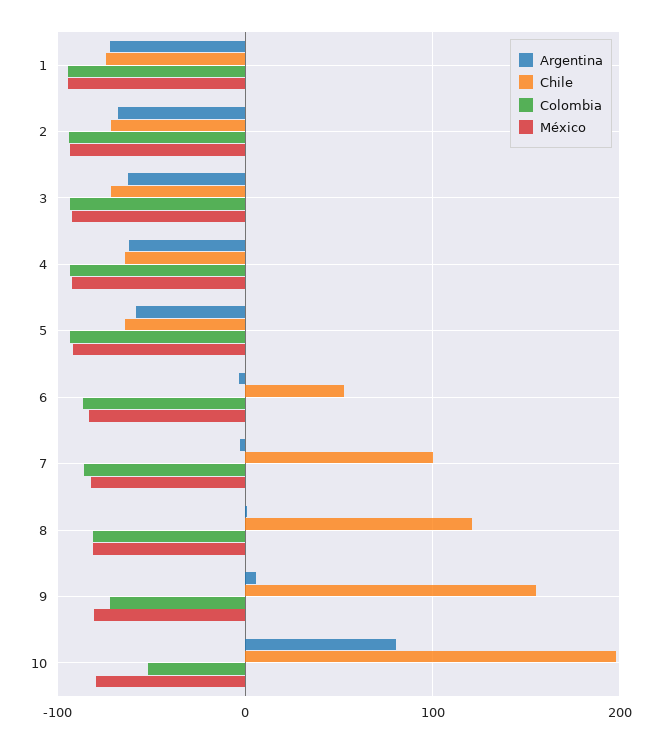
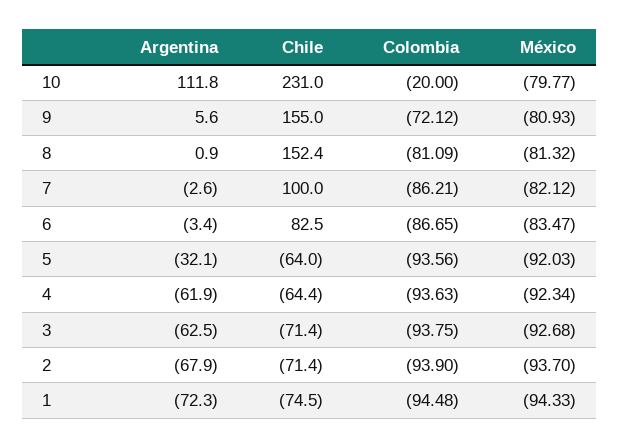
  {
    "Argentina": {
      "1": -72.3,
      "2": -67.9,
      "3": -62.5,
      "4": -61.9,
-     "5": -60,
+     "5": -32.1,
      "6": -3.4,
      "7": -2.6,
      "8": 0.9,
      "9": 5.6,
-     "10": 80
+     "10": 111.8
    },
    "Chile": {
      "1": -74.5,
      "2": -71.4,
      "3": -71.4,
      "4": -64.4,
      "5": -64,
-     "6": 50,
+     "6": 82.5,
      "7": 100,
-     "8": 120,
+     "8": 152.4,
      "9": 155,
-     "10": 200
+     "10": 231
    },
    "Colombia": {
      "1": -94.48,
      "2": -93.9,
      "3": -93.75,
      "4": -93.63,
      "5": -93.56,
      "6": -86.65,
      "7": -86.21,
      "8": -81.09,
      "9": -72.12,
-     "10": -50
+     "10": -20
    },
    "México": {
      "1": -94.33,
      "2": -93.7,
      "3": -92.68,
      "4": -92.34,
      "5": -92.03,
      "6": -83.47,
      "7": -82.12,
      "8": -81.32,
      "9": -80.93,
      "10": -79.77
    }
  }

